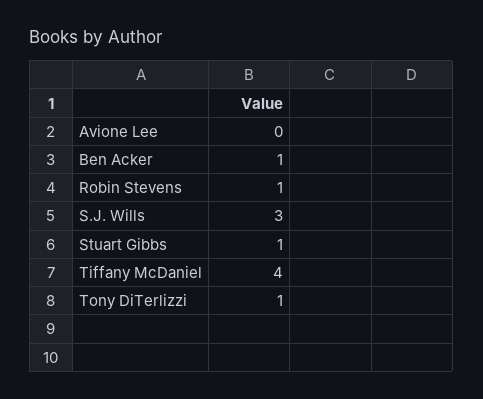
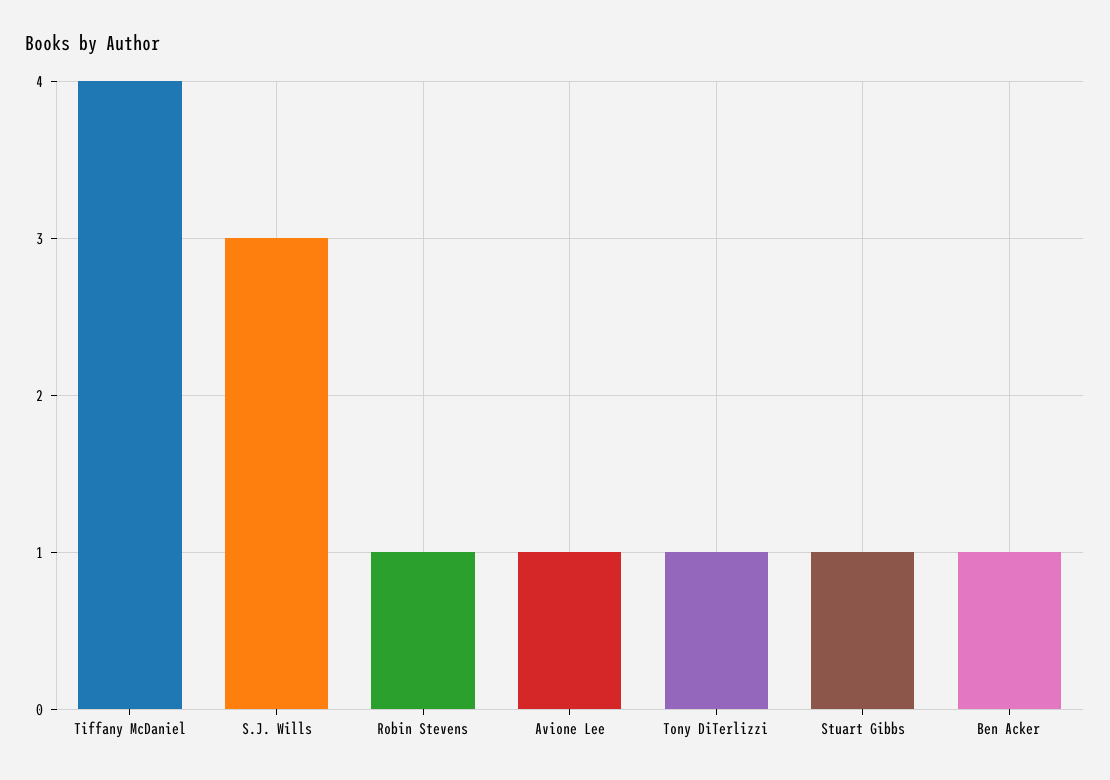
  {
-   "Avione Lee": 0,
+   "Avione Lee": 1,
    "Ben Acker": 1,
    "Robin Stevens": 1,
    "S.J. Wills": 3,
    "Stuart Gibbs": 1,
    "Tiffany McDaniel": 4,
    "Tony DiTerlizzi": 1
  }

